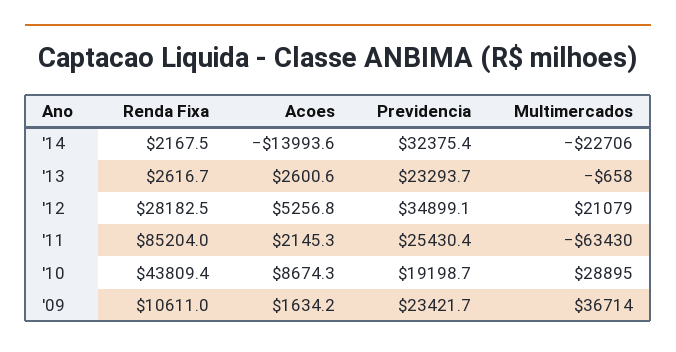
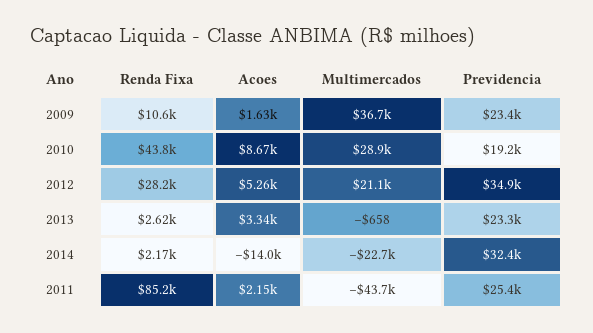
  {
    "Renda Fixa": {
      "'14": 2167.5,
      "'13": 2616.7,
      "'12": 28182.5,
      "'11": 85204,
      "'10": 43809.4,
      "'09": 10611
    },
    "Acoes": {
      "'14": -13993.6,
-     "'13": 2600.6,
+     "'13": 3340,
      "'12": 5256.8,
      "'11": 2145.3,
      "'10": 8674.3,
      "'09": 1634.2
    },
    "Previdencia": {
      "'14": 32375.4,
      "'13": 23293.7,
      "'12": 34899.1,
      "'11": 25430.4,
      "'10": 19198.7,
      "'09": 23421.7
    },
    "Multimercados": {
      "'14": -22706,
      "'13": -658,
      "'12": 21079,
-     "'11": -63430,
+     "'11": -43700,
      "'10": 28895,
      "'09": 36714
    }
  }

